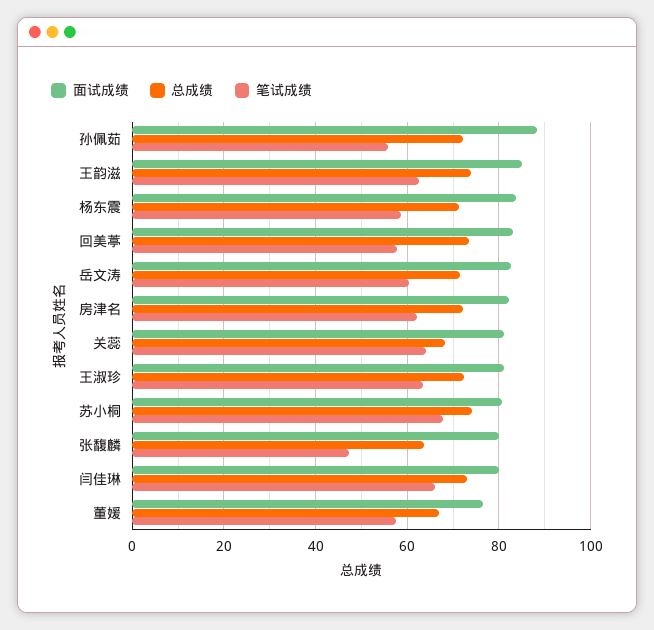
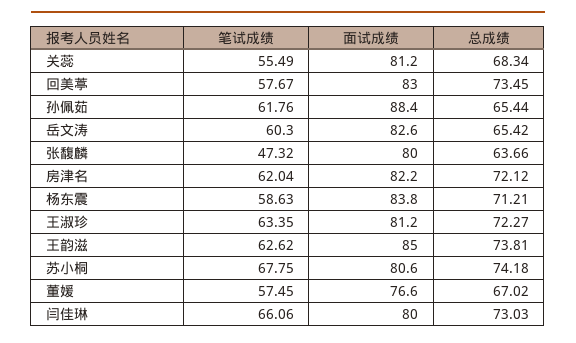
  {
    "面试成绩": {
      "孙佩茹": 88.4,
      "王韵滋": 85,
      "杨东震": 83.8,
      "回美葶": 83,
      "岳文涛": 82.6,
      "房津名": 82.2,
      "关蕊": 81.2,
      "王淑珍": 81.2,
      "苏小桐": 80.6,
      "张馥麟": 80,
      "闫佳琳": 80,
      "董媛": 76.6
    },
    "总成绩": {
-     "孙佩茹": 72,
+     "孙佩茹": 65.44,
      "王韵滋": 73.81,
      "杨东震": 71.21,
      "回美葶": 73.45,
-     "岳文涛": 72,
+     "岳文涛": 65.42,
      "房津名": 72.12,
      "关蕊": 68.34,
      "王淑珍": 72.27,
      "苏小桐": 74.18,
      "张馥麟": 63.66,
      "闫佳琳": 73.03,
      "董媛": 67.02
    },
    "笔试成绩": {
-     "孙佩茹": 56,
+     "孙佩茹": 61.76,
      "王韵滋": 62.62,
      "杨东震": 58.63,
      "回美葶": 57.67,
      "岳文涛": 60.3,
      "房津名": 62.04,
-     "关蕊": 64,
+     "关蕊": 55.49,
      "王淑珍": 63.35,
      "苏小桐": 67.75,
      "张馥麟": 47.32,
      "闫佳琳": 66.06,
      "董媛": 57.45
    }
  }

